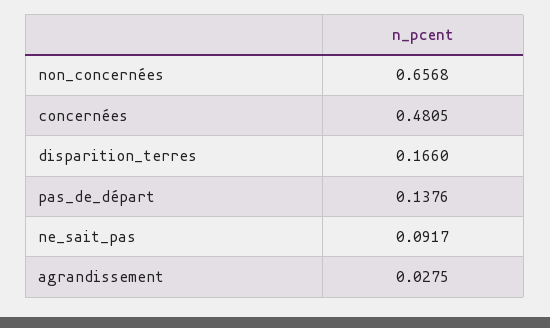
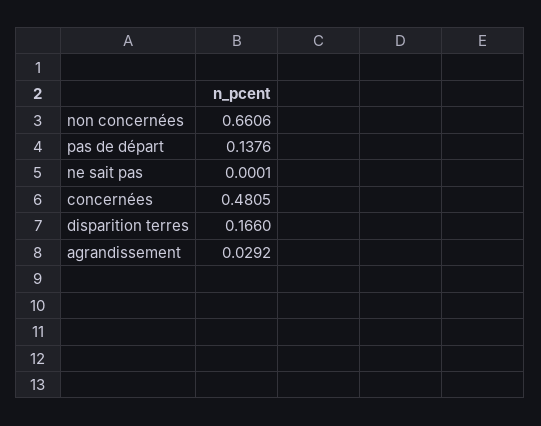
  {
-   "non_concernées": 0.6568,
+   "non_concernées": 0.6606,
    "concernées": 0.4805,
    "disparition_terres": 0.166,
    "pas_de_départ": 0.1376,
-   "ne_sait_pas": 0.0917,
+   "ne_sait_pas": 0.0001,
-   "agrandissement": 0.0275
+   "agrandissement": 0.0292
  }

